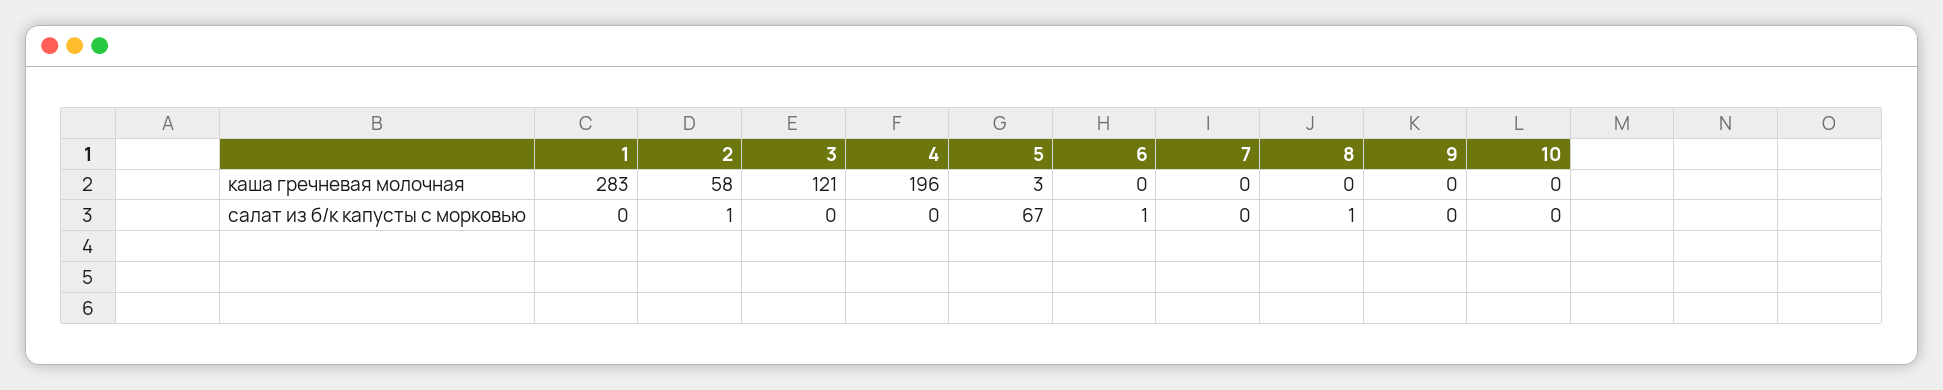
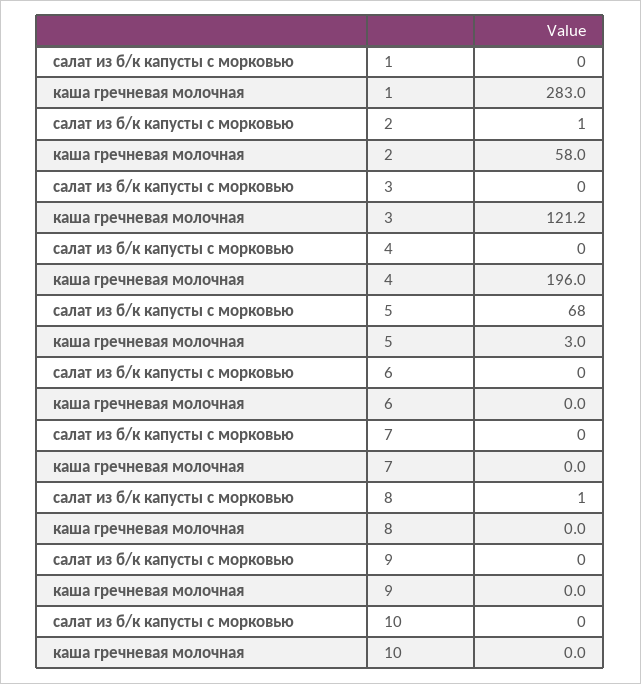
  {
    "1": {
      "каша гречневая молочная": 283,
      "салат из б/к капусты с морковью": 0
    },
    "2": {
      "каша гречневая молочная": 58,
      "салат из б/к капусты с морковью": 1
    },
    "3": {
      "каша гречневая молочная": 121.2,
      "салат из б/к капусты с морковью": 0
    },
    "4": {
      "каша гречневая молочная": 196,
      "салат из б/к капусты с морковью": 0
    },
    "5": {
      "каша гречневая молочная": 3,
-     "салат из б/к капусты с морковью": 67
+     "салат из б/к капусты с морковью": 68
    },
    "6": {
      "каша гречневая молочная": 0,
-     "салат из б/к капусты с морковью": 1
+     "салат из б/к капусты с морковью": 0
    },
    "7": {
      "каша гречневая молочная": 0,
      "салат из б/к капусты с морковью": 0
    },
    "8": {
      "каша гречневая молочная": 0,
      "салат из б/к капусты с морковью": 1
    },
    "9": {
      "каша гречневая молочная": 0,
      "салат из б/к капусты с морковью": 0
    },
    "10": {
      "каша гречневая молочная": 0,
      "салат из б/к капусты с морковью": 0
    }
  }

